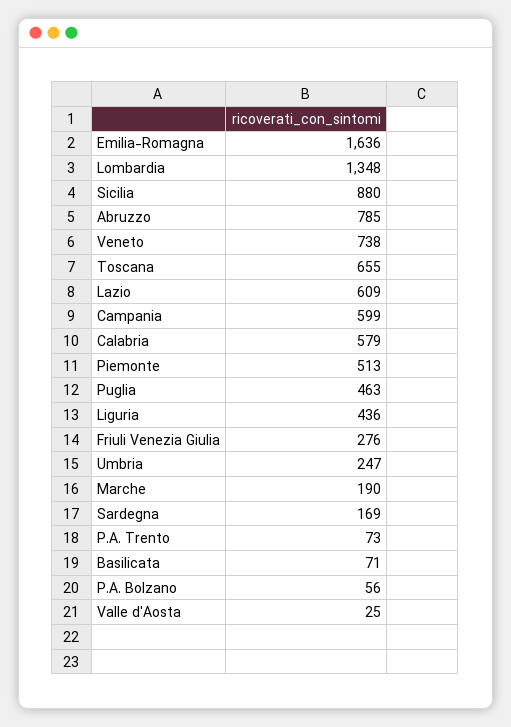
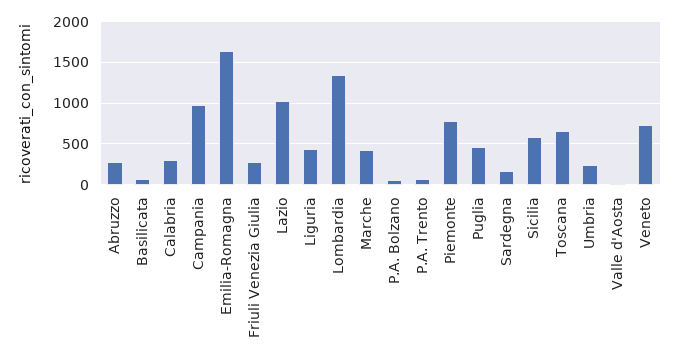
  {
    "Emilia-Romagna": 1636,
    "Lombardia": 1348,
-   "Sicilia": 880,
+   "Sicilia": 600,
-   "Abruzzo": 785,
+   "Abruzzo": 300,
    "Veneto": 738,
    "Toscana": 655,
-   "Lazio": 609,
+   "Lazio": 1000,
-   "Campania": 599,
+   "Campania": 1000,
-   "Calabria": 579,
+   "Calabria": 300,
-   "Piemonte": 513,
+   "Piemonte": 800,
    "Puglia": 463,
    "Liguria": 436,
    "Friuli Venezia Giulia": 276,
    "Umbria": 247,
-   "Marche": 190,
+   "Marche": 400,
    "Sardegna": 169,
    "P.A. Trento": 73,
    "Basilicata": 71,
    "P.A. Bolzano": 56,
    "Valle d'Aosta": 25
  }

